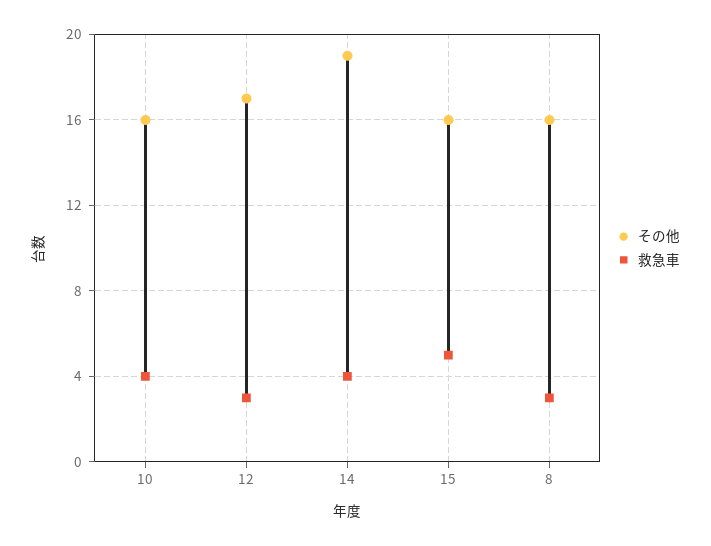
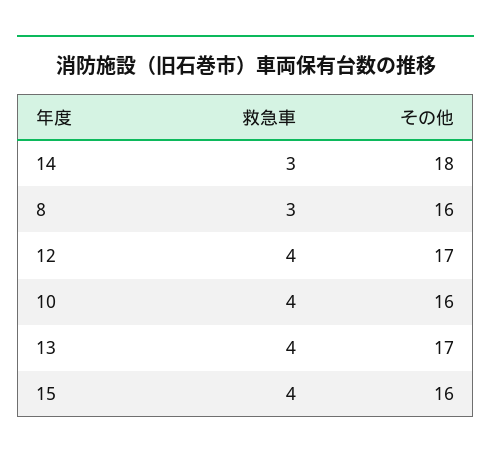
  {
    "その他": {
      "10": 16,
      "12": 17,
-     "14": 19,
+     "14": 18,
      "15": 16,
-     "8": 16
+     "8": 16,
+     "13": 17
    },
    "救急車": {
      "10": 4,
-     "12": 3,
+     "12": 4,
-     "14": 4,
+     "14": 3,
-     "15": 5,
+     "15": 4,
-     "8": 3
+     "8": 3,
+     "13": 4
    }
  }

